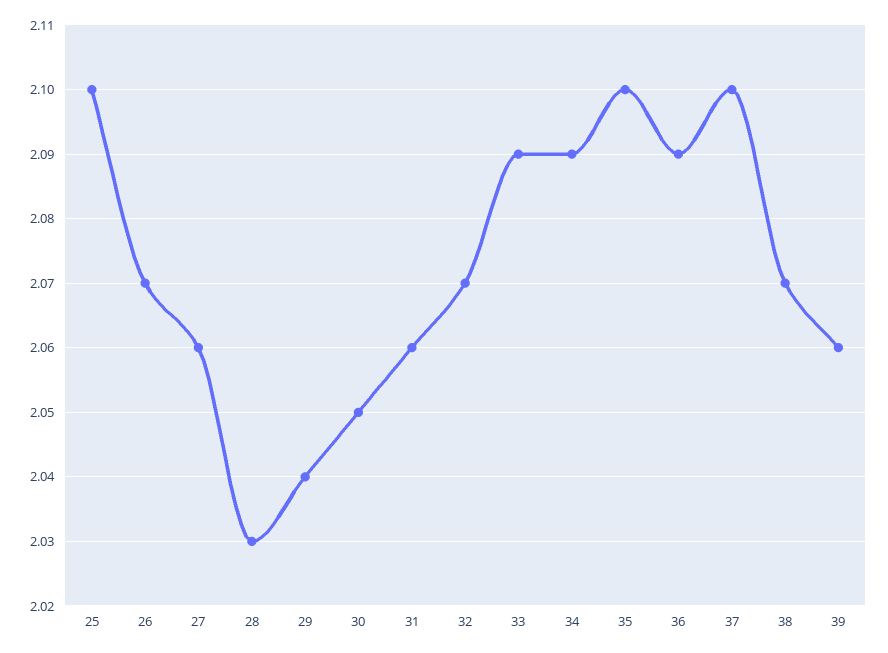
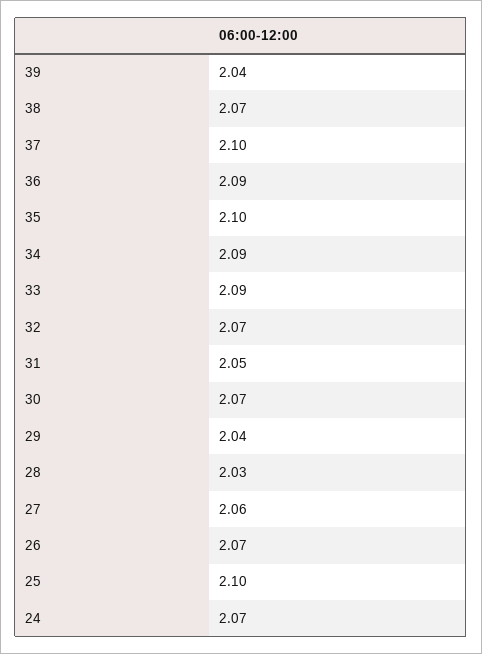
  {
    "25": 2.1,
    "26": 2.07,
    "27": 2.06,
    "28": 2.03,
    "29": 2.04,
-   "30": 2.05,
+   "30": 2.07,
-   "31": 2.06,
+   "31": 2.05,
    "32": 2.07,
    "33": 2.09,
    "34": 2.09,
    "35": 2.1,
    "36": 2.09,
    "37": 2.1,
    "38": 2.07,
-   "39": 2.06
+   "39": 2.04,
+   "24": 2.07
  }

